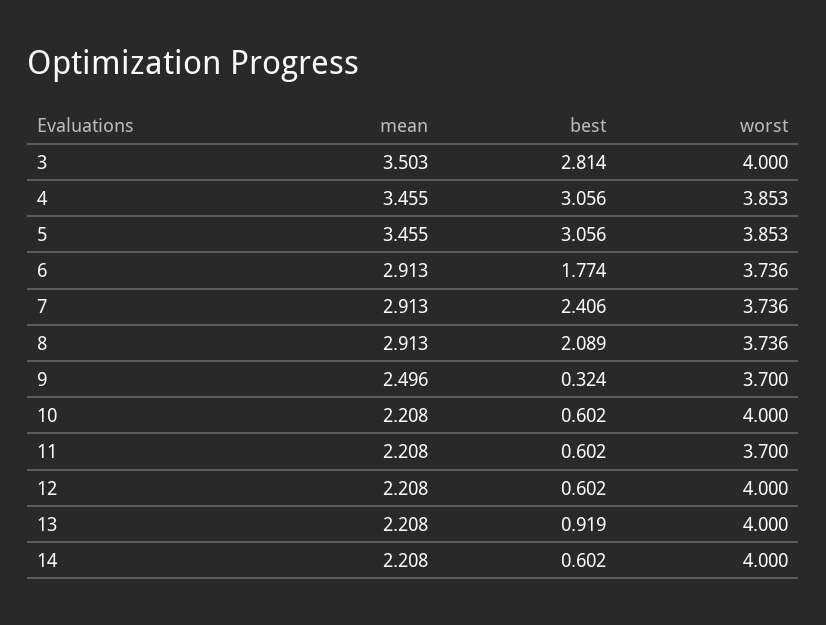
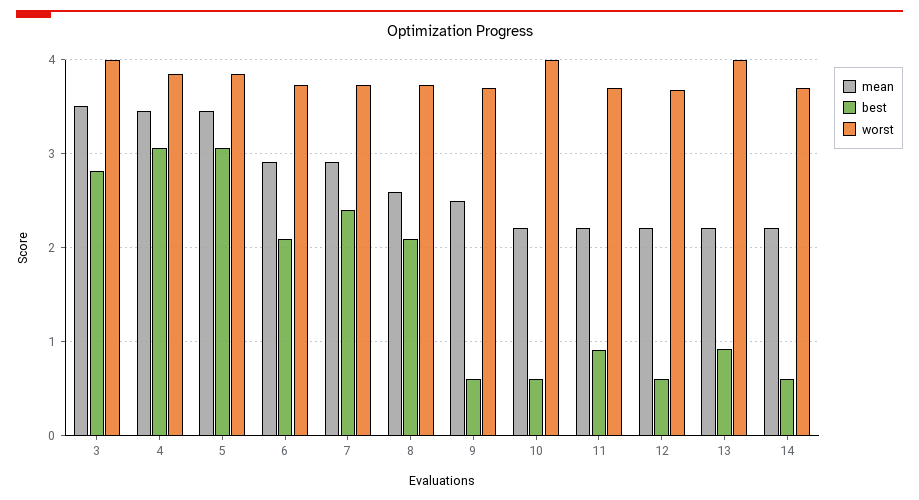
  {
    "mean": {
      "3": 3.503,
      "4": 3.455,
      "5": 3.455,
      "6": 2.913,
      "7": 2.913,
-     "8": 2.913,
+     "8": 2.6,
      "9": 2.496,
      "10": 2.208,
      "11": 2.208,
      "12": 2.208,
      "13": 2.208,
      "14": 2.208
    },
    "best": {
      "3": 2.814,
      "4": 3.056,
      "5": 3.056,
-     "6": 1.774,
+     "6": 2.1,
      "7": 2.406,
      "8": 2.089,
-     "9": 0.324,
+     "9": 0.6,
      "10": 0.602,
-     "11": 0.602,
+     "11": 0.9,
      "12": 0.602,
      "13": 0.919,
      "14": 0.602
    },
    "worst": {
      "3": 4,
      "4": 3.853,
      "5": 3.853,
      "6": 3.736,
      "7": 3.736,
      "8": 3.736,
      "9": 3.7,
      "10": 4,
      "11": 3.7,
-     "12": 4,
+     "12": 3.7,
      "13": 4,
-     "14": 4
+     "14": 3.7
    }
  }

